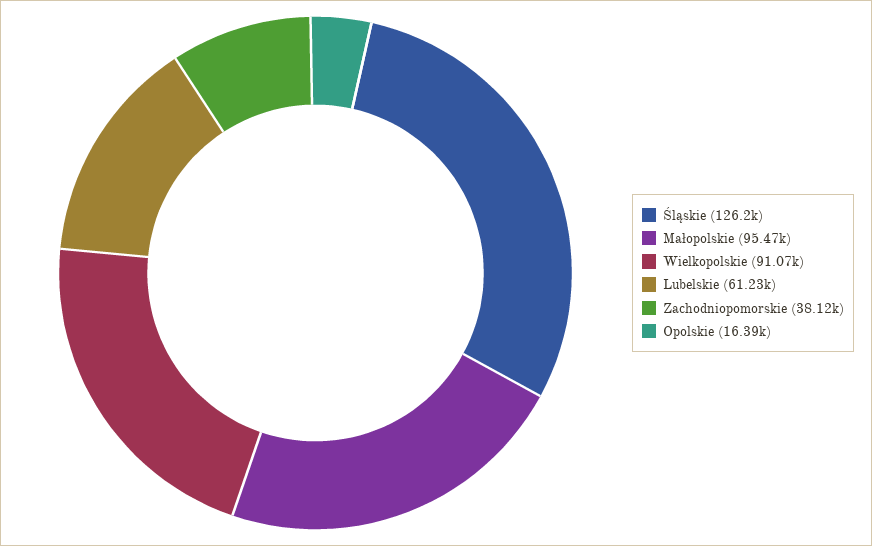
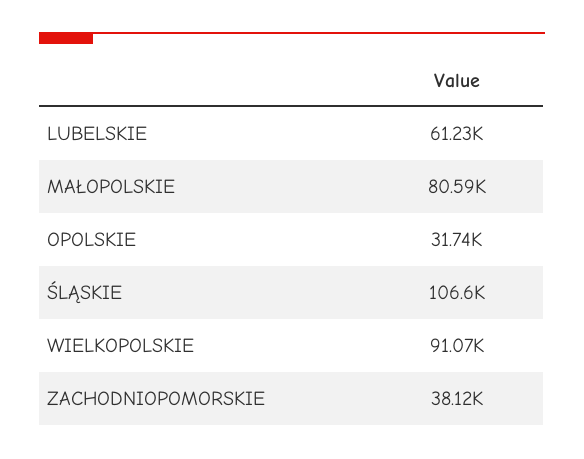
  {
-   "Śląskie": 126200,
+   "Śląskie": 106600,
-   "Małopolskie": 95470,
+   "Małopolskie": 80590,
    "Wielkopolskie": 91070,
    "Lubelskie": 61230,
    "Zachodniopomorskie": 38120,
-   "Opolskie": 16390
+   "Opolskie": 31740
  }

